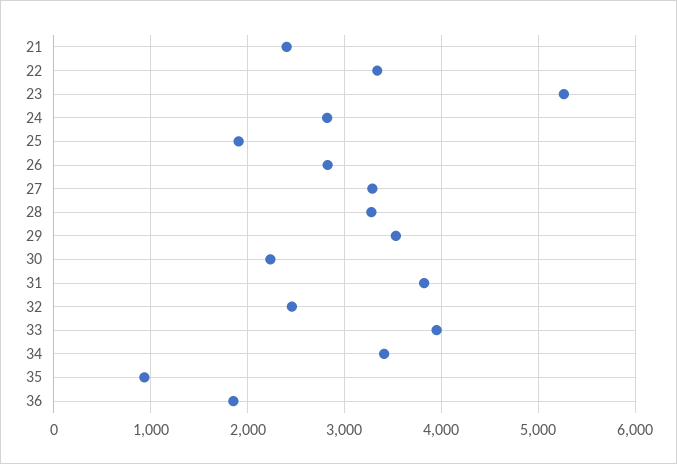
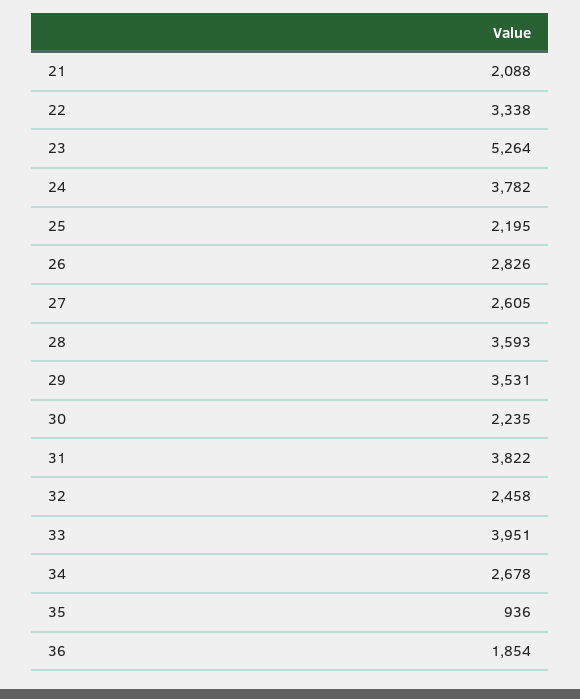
  {
-   "21": 2400,
+   "21": 2088,
    "22": 3338,
    "23": 5264,
-   "24": 2800,
+   "24": 3782,
-   "25": 1900,
+   "25": 2195,
    "26": 2826,
-   "27": 3300,
+   "27": 2605,
-   "28": 3300,
+   "28": 3593,
    "29": 3531,
    "30": 2235,
    "31": 3822,
    "32": 2458,
    "33": 3951,
-   "34": 3400,
+   "34": 2678,
    "35": 936,
    "36": 1854
  }

